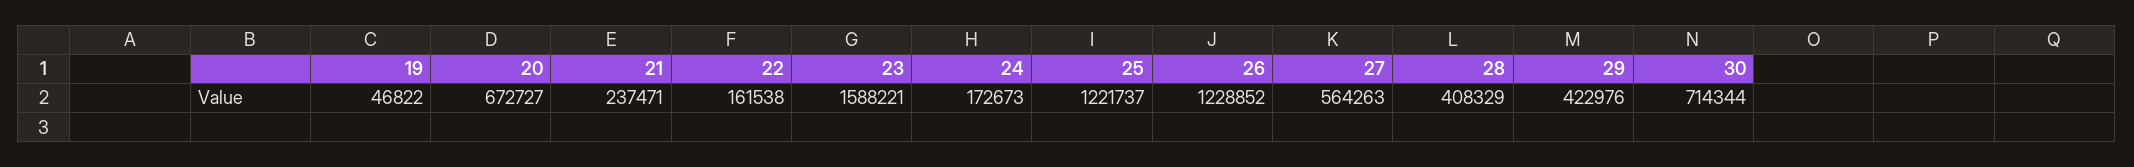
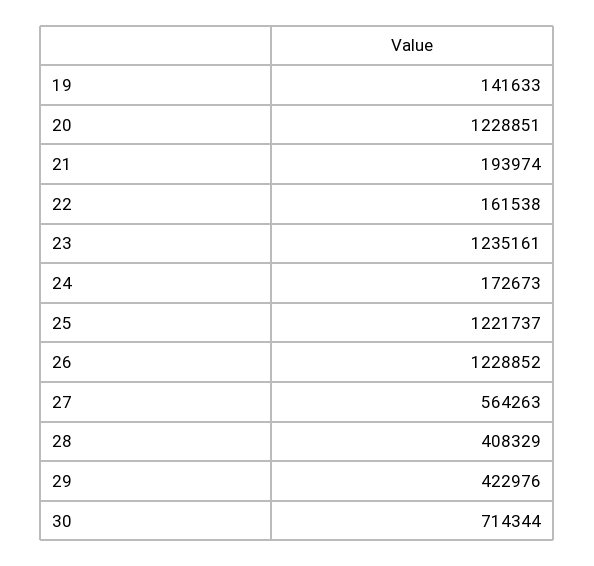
  {
-   "19": 46822,
+   "19": 141633,
-   "20": 672727,
+   "20": 1228851,
-   "21": 237471,
+   "21": 193974,
    "22": 161538,
-   "23": 1588221,
+   "23": 1235161,
    "24": 172673,
    "25": 1221737,
    "26": 1228852,
    "27": 564263,
    "28": 408329,
    "29": 422976,
    "30": 714344
  }

